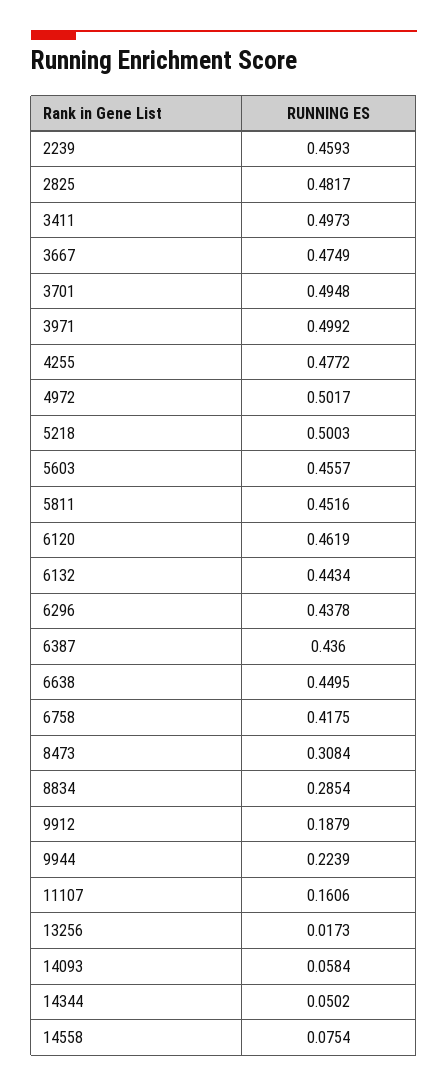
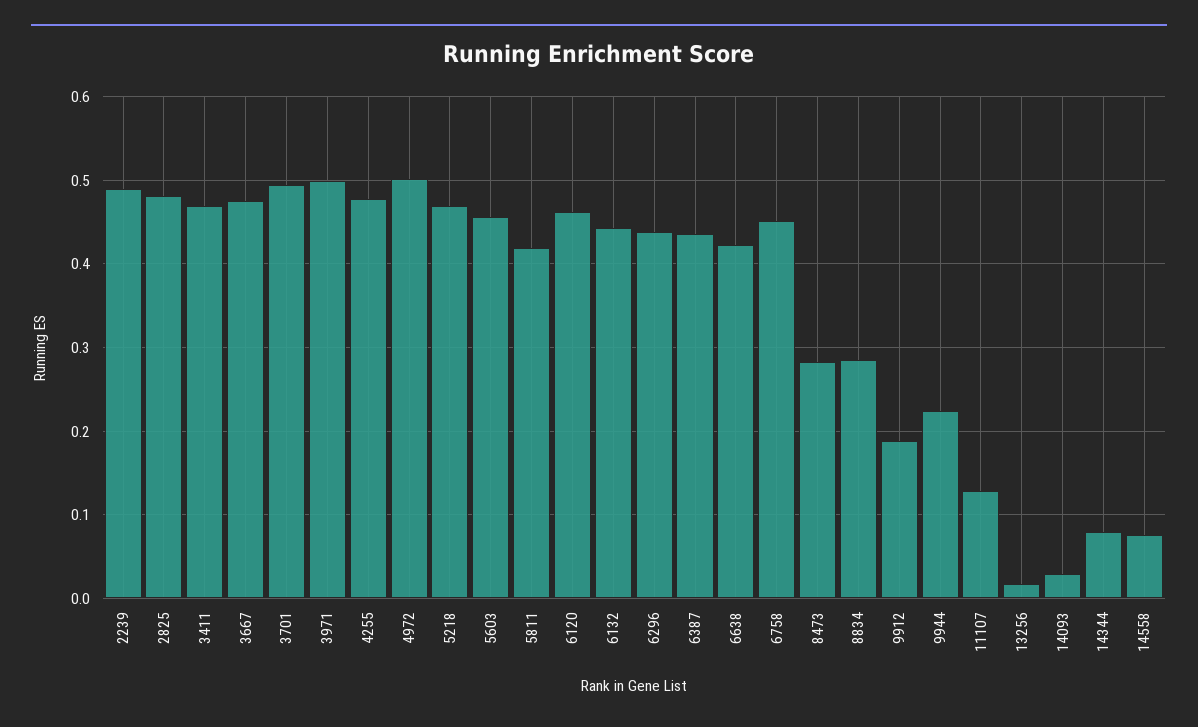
  {
-   "2239": 0.4593,
+   "2239": 0.49,
    "2825": 0.4817,
-   "3411": 0.4973,
+   "3411": 0.47,
    "3667": 0.4749,
    "3701": 0.4948,
    "3971": 0.4992,
    "4255": 0.4772,
    "4972": 0.5017,
-   "5218": 0.5003,
+   "5218": 0.47,
    "5603": 0.4557,
-   "5811": 0.4516,
+   "5811": 0.42,
    "6120": 0.4619,
    "6132": 0.4434,
    "6296": 0.4378,
    "6387": 0.436,
-   "6638": 0.4495,
+   "6638": 0.42,
-   "6758": 0.4175,
+   "6758": 0.45,
-   "8473": 0.3084,
+   "8473": 0.28,
    "8834": 0.2854,
    "9912": 0.1879,
    "9944": 0.2239,
-   "11107": 0.1606,
+   "11107": 0.13,
    "13256": 0.0173,
-   "14093": 0.0584,
+   "14093": 0.03,
-   "14344": 0.0502,
+   "14344": 0.08,
    "14558": 0.0754
  }

